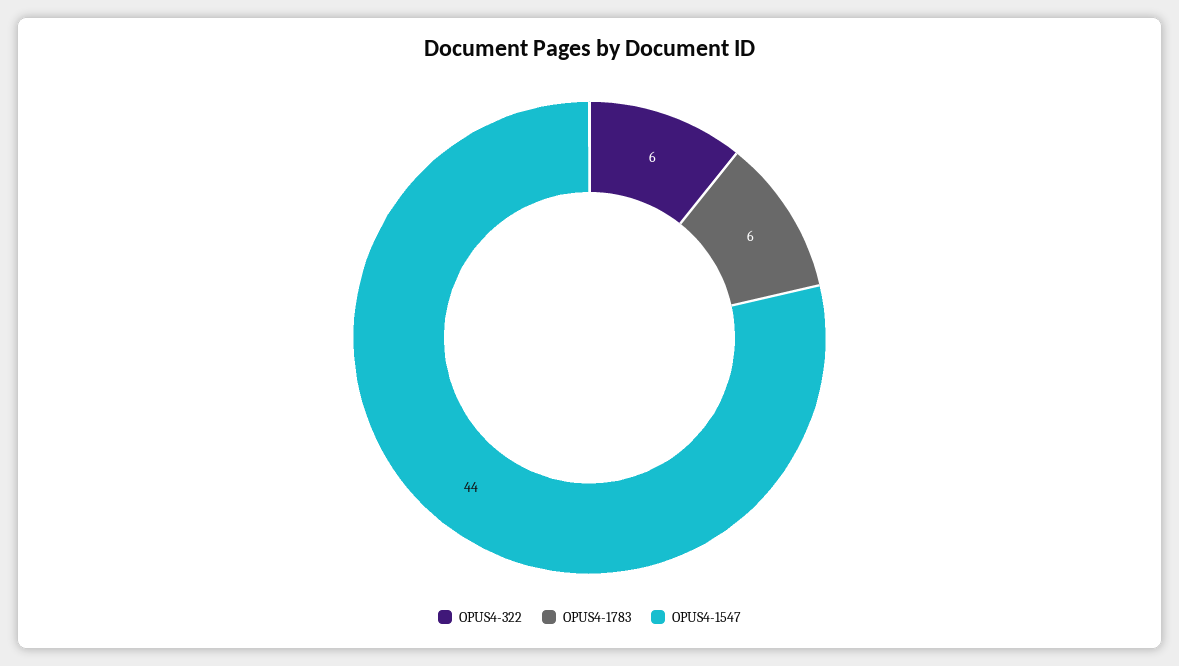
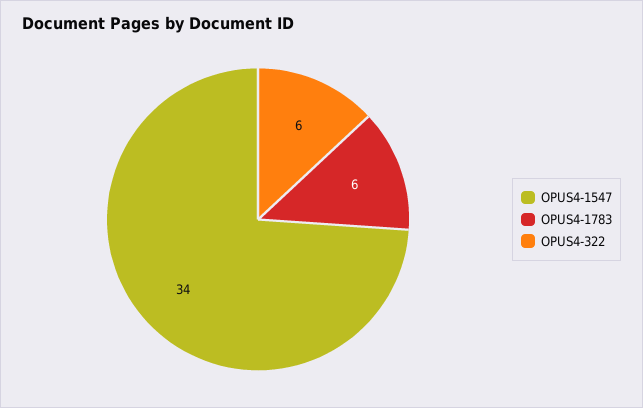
  {
    "OPUS4-322": 6,
    "OPUS4-1783": 6,
-   "OPUS4-1547": 44
+   "OPUS4-1547": 34
  }

